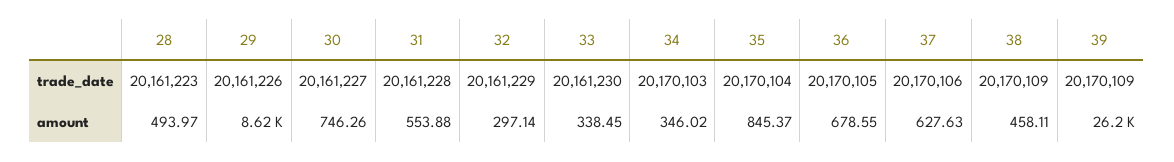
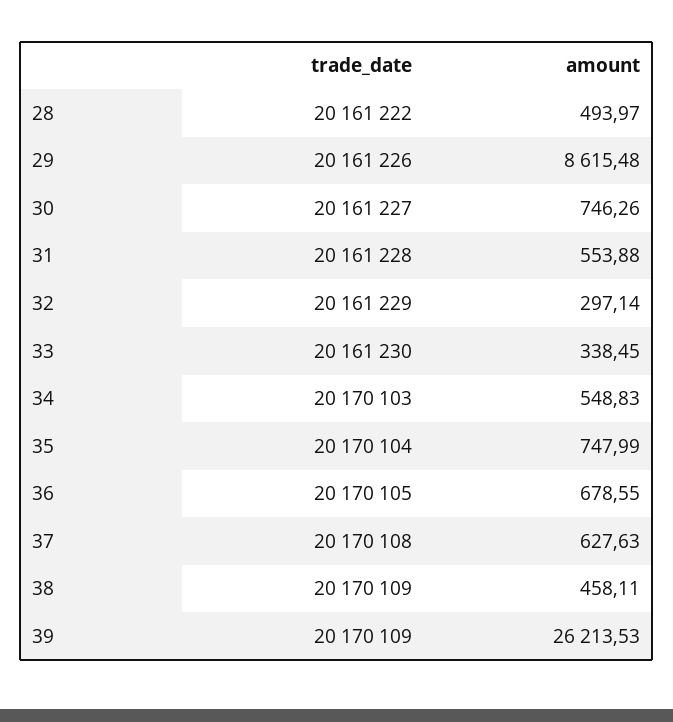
  {
    "28": {
-     "trade_date": 20161223,
+     "trade_date": 20161222,
      "amount": 493.97
    },
    "29": {
      "trade_date": 20161226,
      "amount": 8615.48
    },
    "30": {
      "trade_date": 20161227,
      "amount": 746.26
    },
    "31": {
      "trade_date": 20161228,
      "amount": 553.88
    },
    "32": {
      "trade_date": 20161229,
      "amount": 297.14
    },
    "33": {
      "trade_date": 20161230,
      "amount": 338.45
    },
    "34": {
      "trade_date": 20170103,
-     "amount": 346.02
+     "amount": 548.83
    },
    "35": {
      "trade_date": 20170104,
-     "amount": 845.37
+     "amount": 747.99
    },
    "36": {
      "trade_date": 20170105,
      "amount": 678.55
    },
    "37": {
-     "trade_date": 20170106,
+     "trade_date": 20170108,
      "amount": 627.63
    },
    "38": {
      "trade_date": 20170109,
      "amount": 458.11
    },
    "39": {
      "trade_date": 20170109,
      "amount": 26213.53
    }
  }

